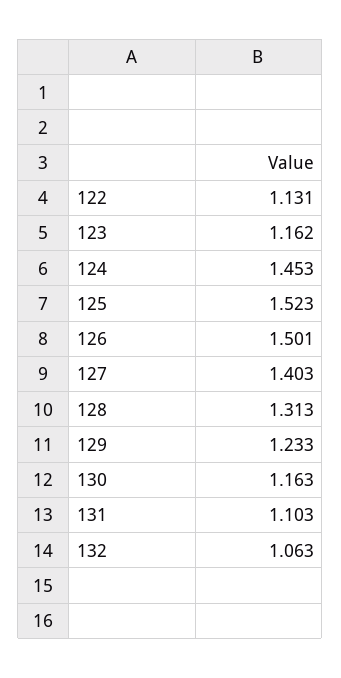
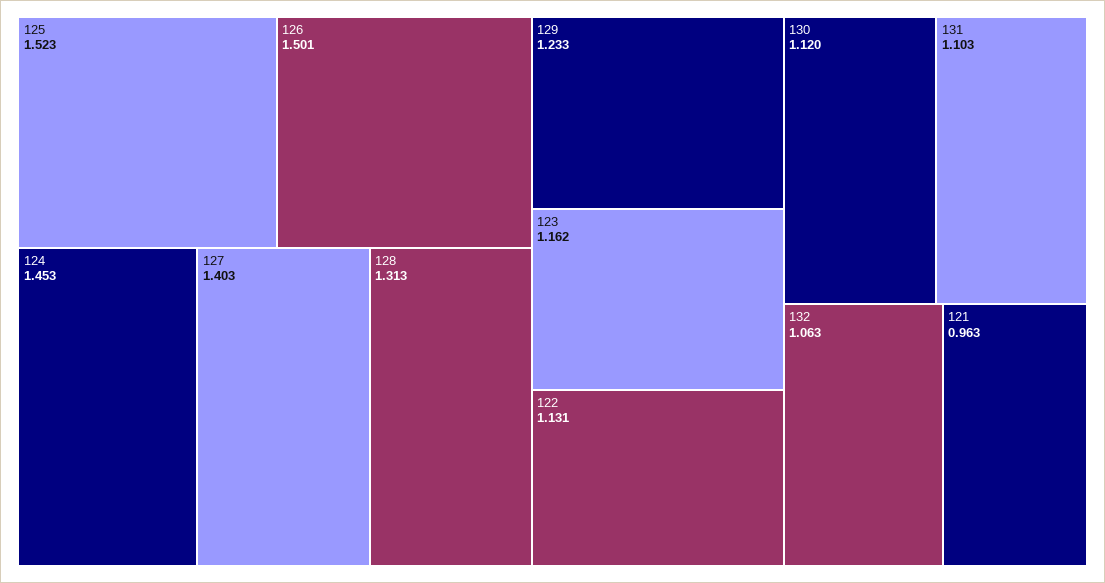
  {
    "122": 1.131,
    "123": 1.162,
    "124": 1.453,
    "125": 1.523,
    "126": 1.501,
    "127": 1.403,
    "128": 1.313,
    "129": 1.233,
-   "130": 1.163,
+   "130": 1.12,
    "131": 1.103,
-   "132": 1.063
+   "132": 1.063,
+   "121": 0.963
  }

